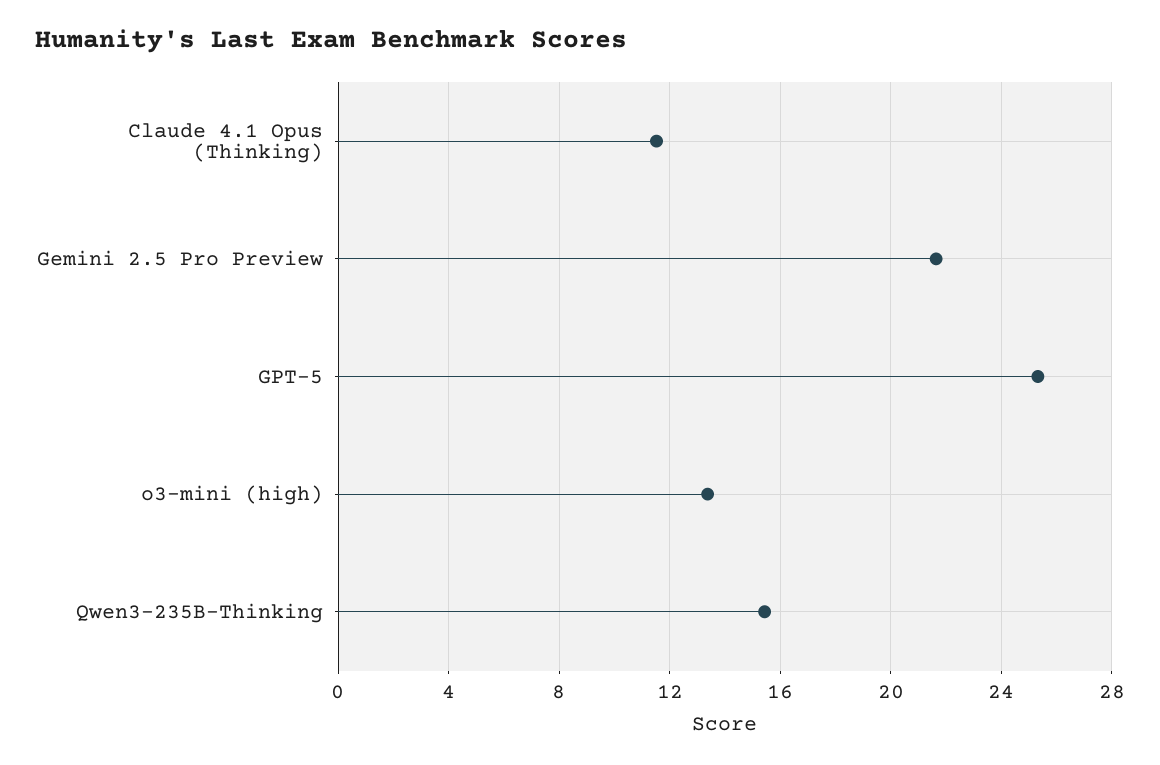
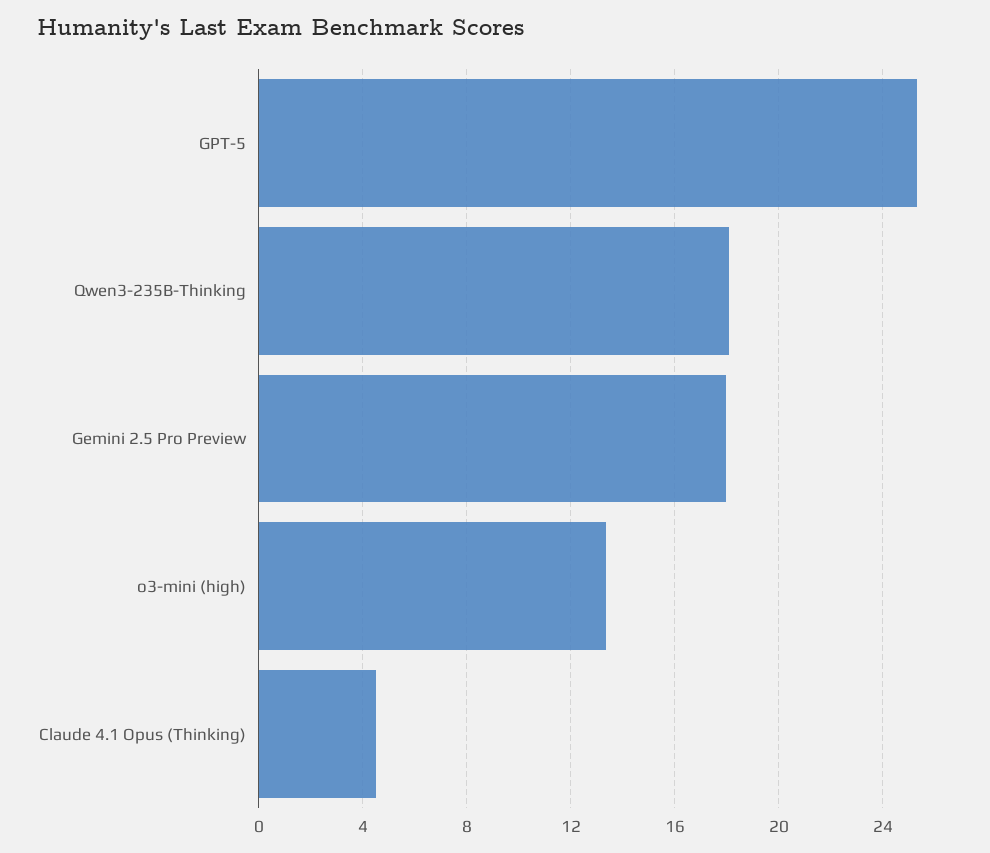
  {
-   "Claude 4.1 Opus (Thinking)": 11.5,
+   "Claude 4.1 Opus (Thinking)": 4.5,
-   "Gemini 2.5 Pro Preview": 21.5,
+   "Gemini 2.5 Pro Preview": 18,
    "GPT-5": 25.5,
    "o3-mini (high)": 13.5,
-   "Qwen3-235B-Thinking": 15.5
+   "Qwen3-235B-Thinking": 18
  }

